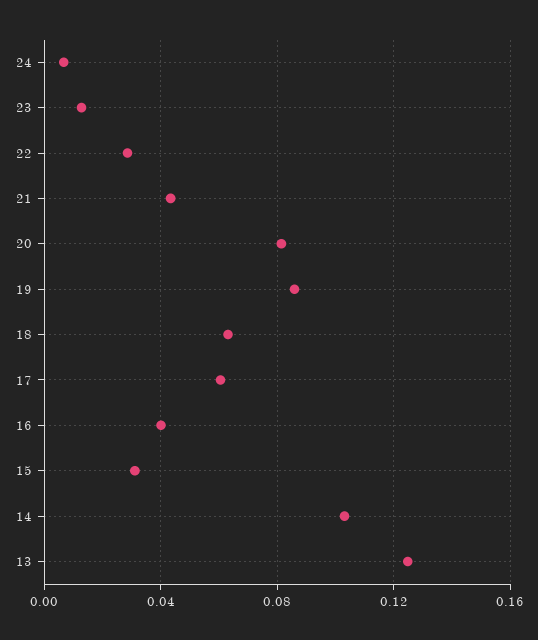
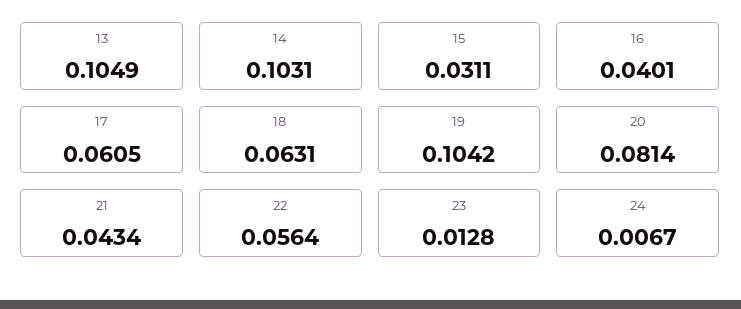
  {
    "24": 0.0067,
    "23": 0.0128,
-   "22": 0.03,
+   "22": 0.0564,
    "21": 0.0434,
    "20": 0.0814,
-   "19": 0.085,
+   "19": 0.1042,
    "18": 0.0631,
    "17": 0.0605,
    "16": 0.0401,
    "15": 0.0311,
    "14": 0.1031,
-   "13": 0.125
+   "13": 0.1049
  }

